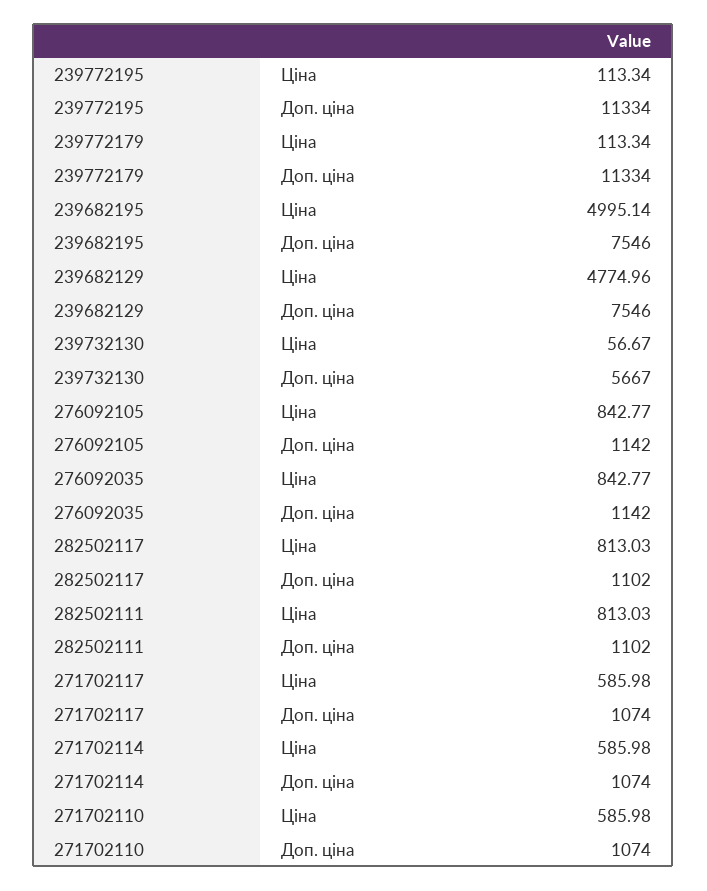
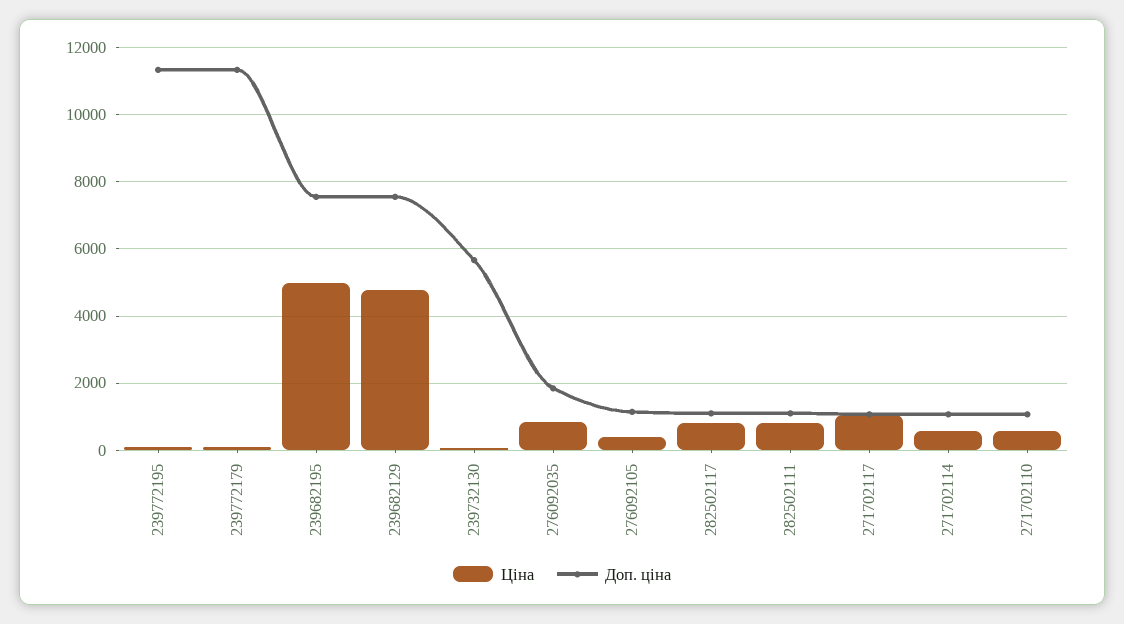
  {
    "Ціна": {
      "239772195": 113.34,
      "239772179": 113.34,
      "239682195": 4995.14,
      "239682129": 4774.96,
      "239732130": 56.67,
-     "276092105": 842.77,
+     "276092105": 400,
      "276092035": 842.77,
      "282502117": 813.03,
      "282502111": 813.03,
-     "271702117": 585.98,
+     "271702117": 1000,
      "271702114": 585.98,
      "271702110": 585.98
    },
    "Доп. ціна": {
      "239772195": 11334,
      "239772179": 11334,
      "239682195": 7546,
      "239682129": 7546,
      "239732130": 5667,
      "276092105": 1142,
-     "276092035": 1142,
+     "276092035": 1800,
      "282502117": 1102,
      "282502111": 1102,
      "271702117": 1074,
      "271702114": 1074,
      "271702110": 1074
    }
  }

